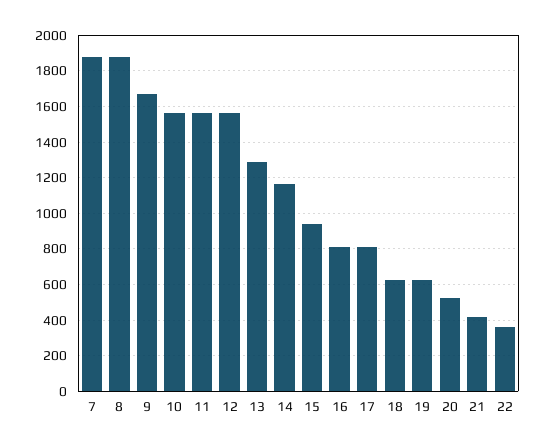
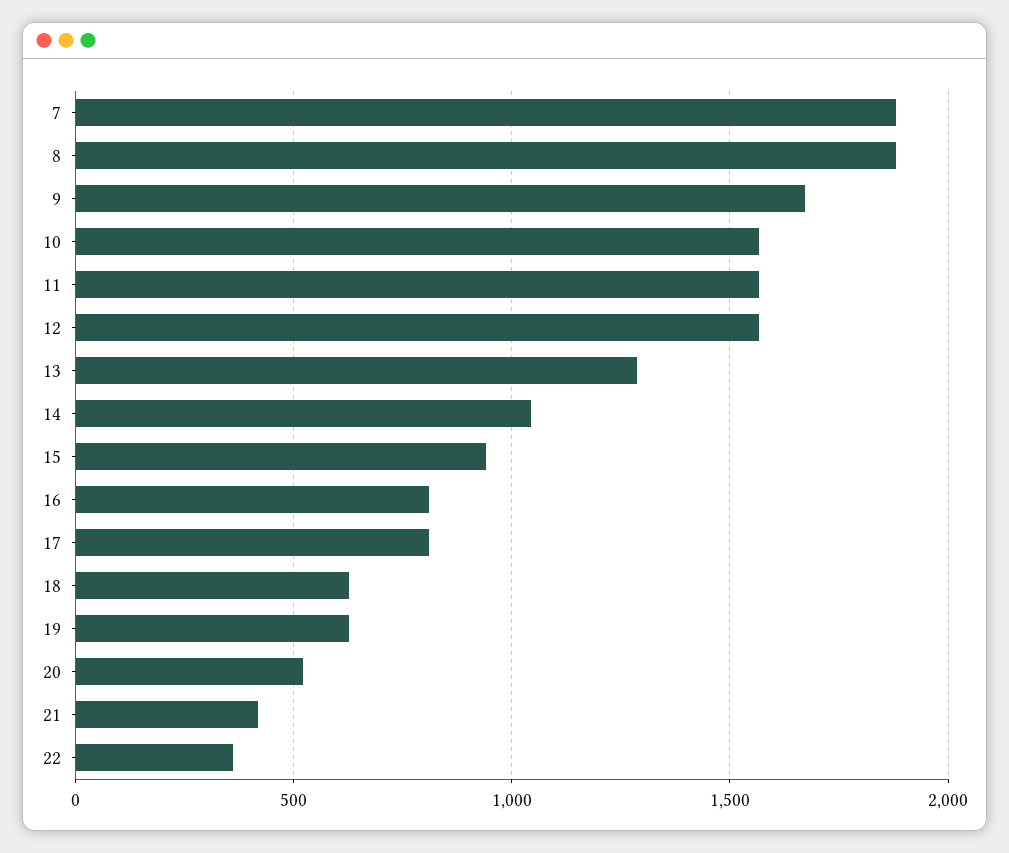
  {
    "7": 1900,
    "8": 1900,
    "9": 1650,
    "10": 1550,
    "11": 1550,
    "12": 1550,
    "13": 1300,
-   "14": 1150,
+   "14": 1050,
    "15": 950,
    "16": 800,
    "17": 800,
    "18": 650,
    "19": 650,
    "20": 500,
    "21": 400,
    "22": 350
  }

